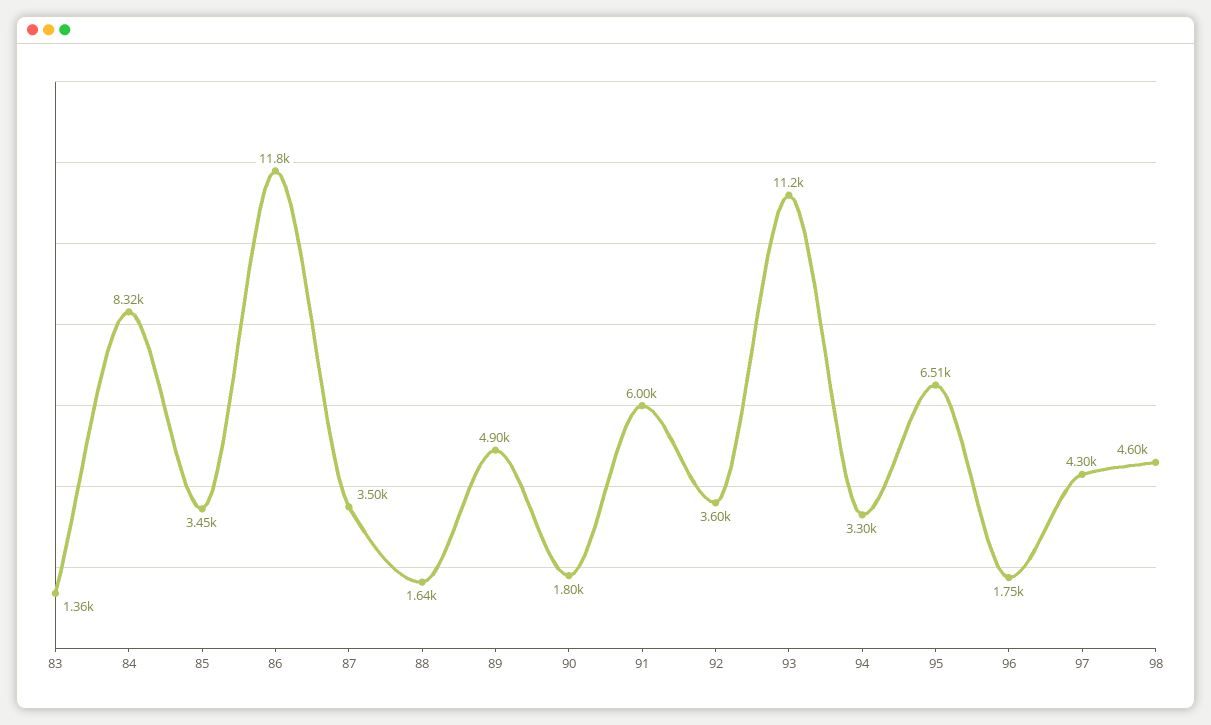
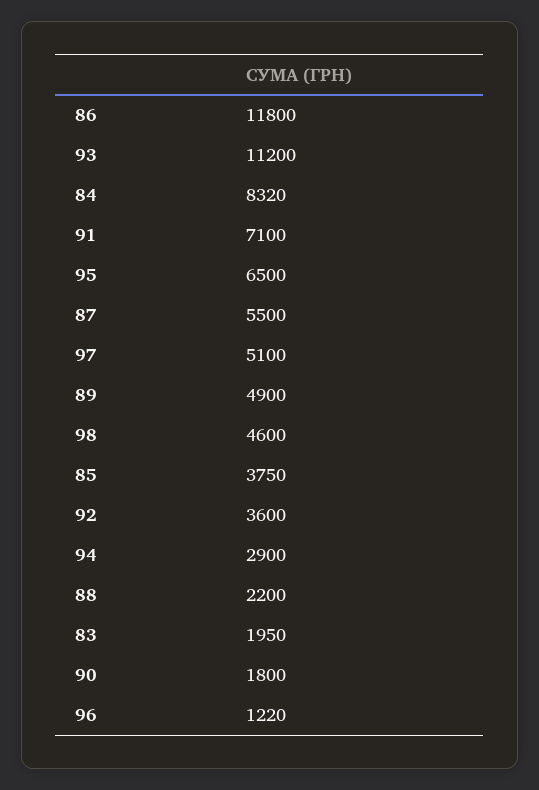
  {
-   "83": 1360,
+   "83": 1950,
    "84": 8320,
-   "85": 3450,
+   "85": 3750,
    "86": 11800,
-   "87": 3500,
+   "87": 5500,
-   "88": 1640,
+   "88": 2200,
    "89": 4900,
    "90": 1800,
-   "91": 6000,
+   "91": 7100,
    "92": 3600,
    "93": 11200,
-   "94": 3300,
+   "94": 2900,
-   "95": 6510,
+   "95": 6500,
-   "96": 1750,
+   "96": 1220,
-   "97": 4300,
+   "97": 5100,
    "98": 4600
  }

